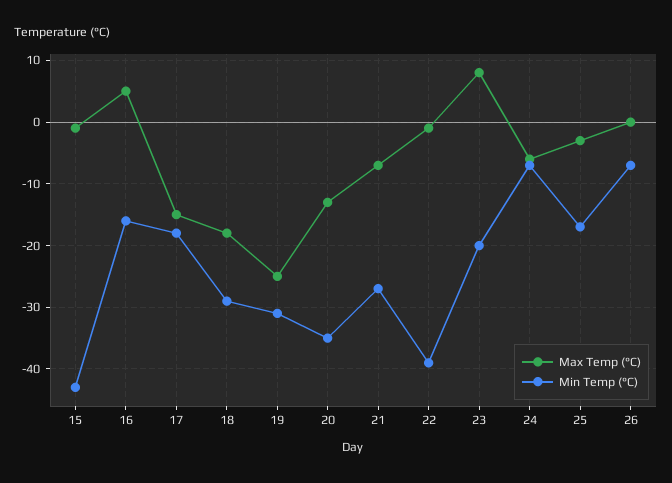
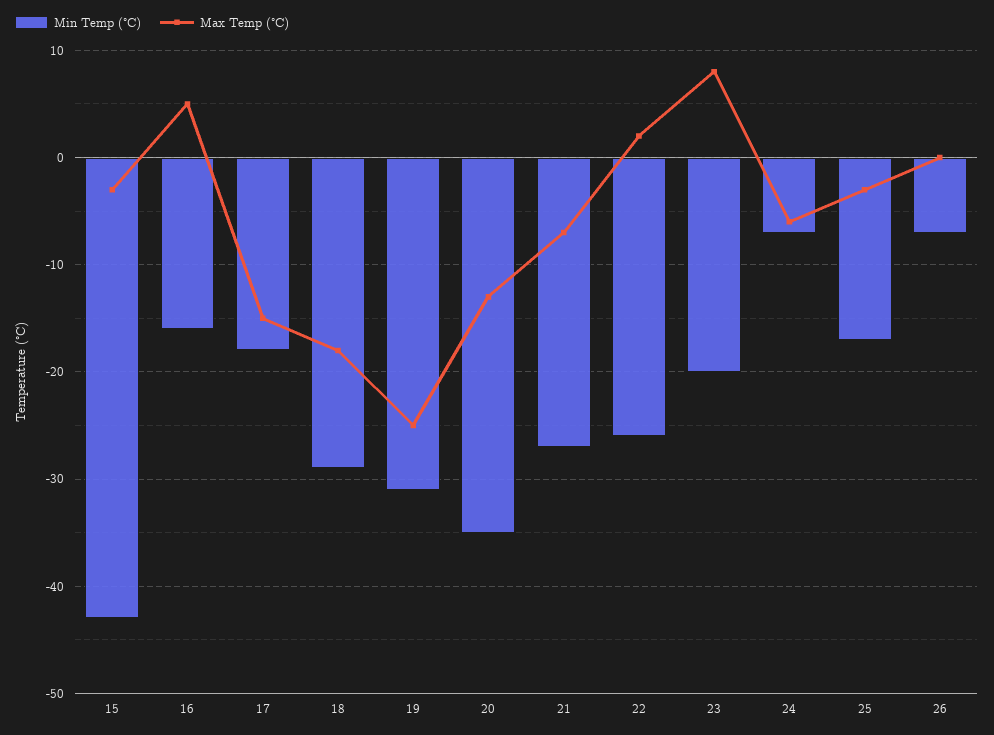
  {
    "Max Temp (°C)": {
-     "15": -1,
+     "15": -3,
      "16": 5,
      "17": -15,
      "18": -18,
      "19": -25,
      "20": -13,
      "21": -7,
-     "22": -1,
+     "22": 2,
      "23": 8,
      "24": -6,
      "25": -3,
      "26": 0
    },
    "Min Temp (°C)": {
      "15": -43,
      "16": -16,
      "17": -18,
      "18": -29,
      "19": -31,
      "20": -35,
      "21": -27,
-     "22": -39,
+     "22": -26,
      "23": -20,
      "24": -7,
      "25": -17,
      "26": -7
    }
  }

